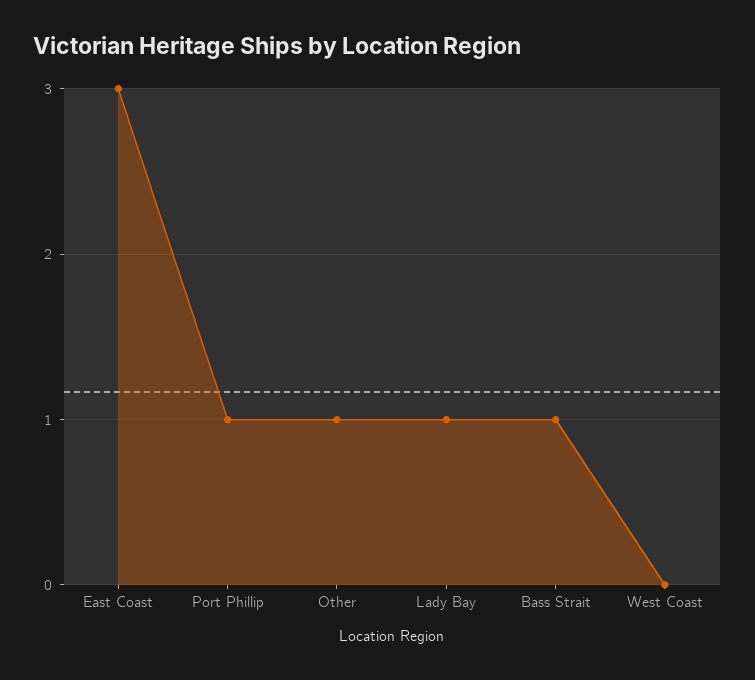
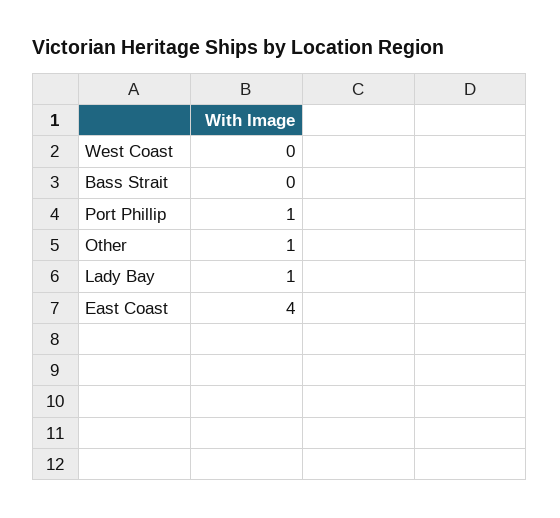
  {
-   "East Coast": 3,
+   "East Coast": 4,
    "Port Phillip": 1,
    "Other": 1,
    "Lady Bay": 1,
-   "Bass Strait": 1,
+   "Bass Strait": 0,
    "West Coast": 0
  }

